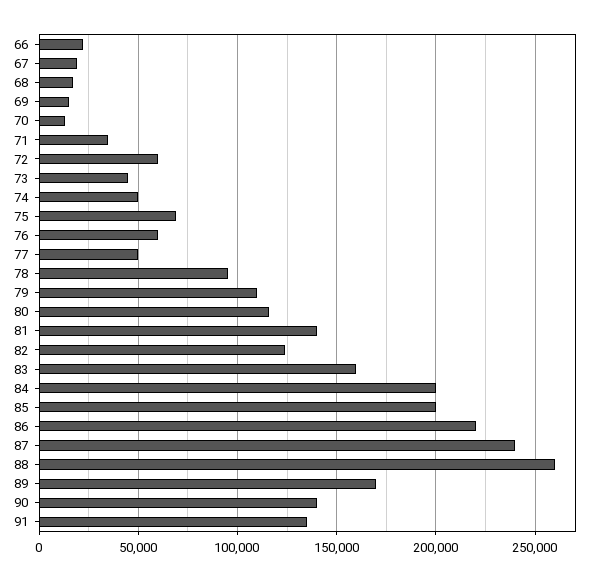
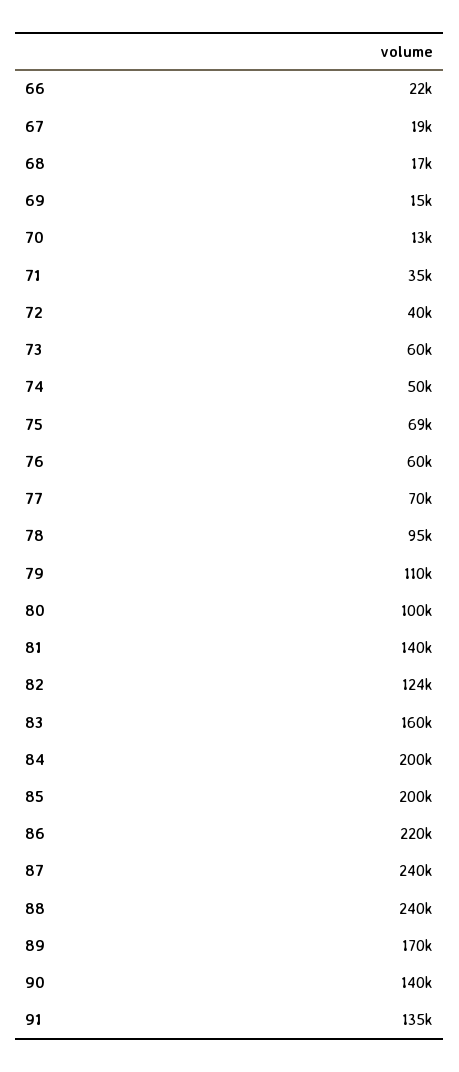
  {
    "66": 22000,
    "67": 19000,
    "68": 17000,
    "69": 15000,
    "70": 13000,
    "71": 35000,
-   "72": 60000,
+   "72": 40000,
-   "73": 45000,
+   "73": 60000,
    "74": 50000,
    "75": 69000,
    "76": 60000,
-   "77": 50000,
+   "77": 70000,
    "78": 95000,
    "79": 110000,
-   "80": 115000,
+   "80": 100000,
    "81": 140000,
    "82": 124000,
    "83": 160000,
    "84": 200000,
    "85": 200000,
    "86": 220000,
    "87": 240000,
-   "88": 260000,
+   "88": 240000,
    "89": 170000,
    "90": 140000,
    "91": 135000
  }

